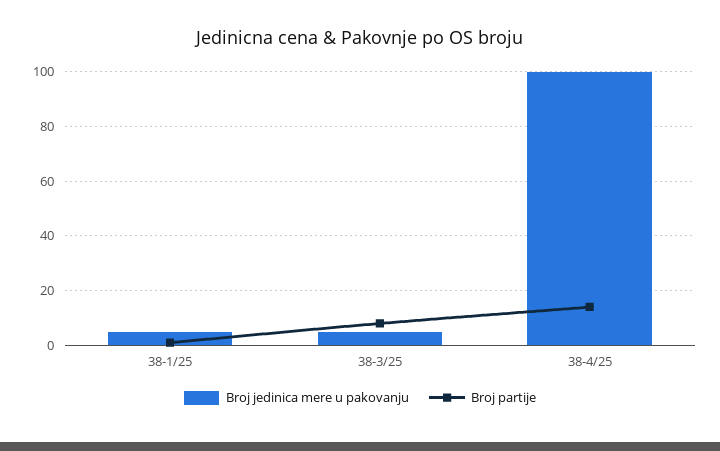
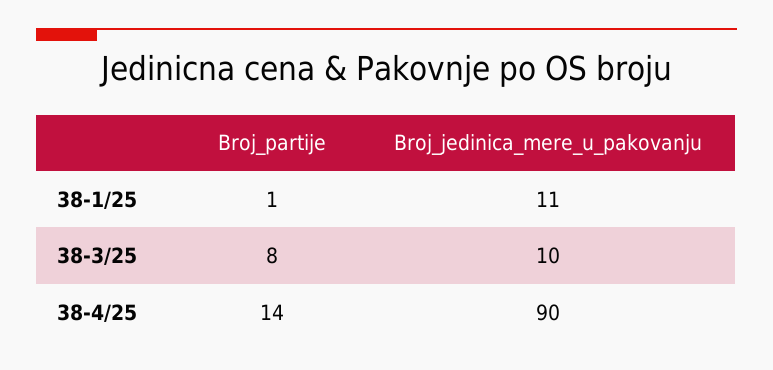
  {
    "Broj jedinica mere u pakovanju": {
-     "38-1/25": 5,
+     "38-1/25": 11,
-     "38-3/25": 5,
+     "38-3/25": 10,
-     "38-4/25": 100
+     "38-4/25": 90
    },
    "Broj partije": {
      "38-1/25": 1,
      "38-3/25": 8,
      "38-4/25": 14
    }
  }

